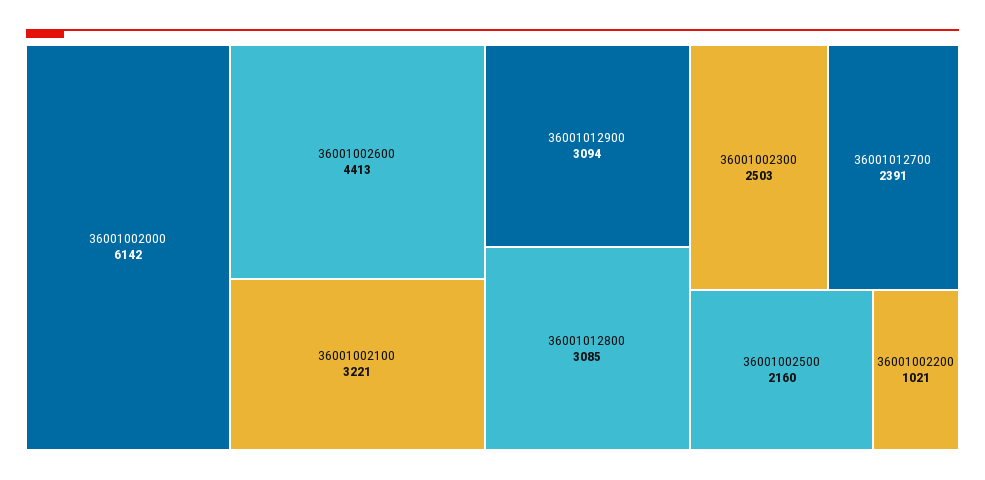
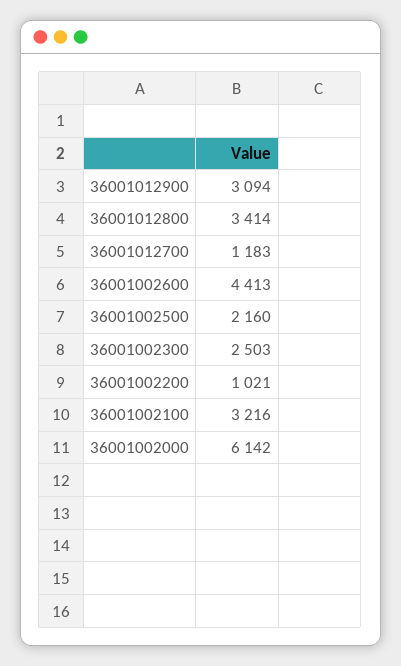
  {
    "36001002000": 6142,
    "36001002600": 4413,
-   "36001002100": 3221,
+   "36001002100": 3216,
    "36001012900": 3094,
-   "36001012800": 3085,
+   "36001012800": 3414,
    "36001002300": 2503,
-   "36001012700": 2391,
+   "36001012700": 1183,
    "36001002500": 2160,
    "36001002200": 1021
  }

